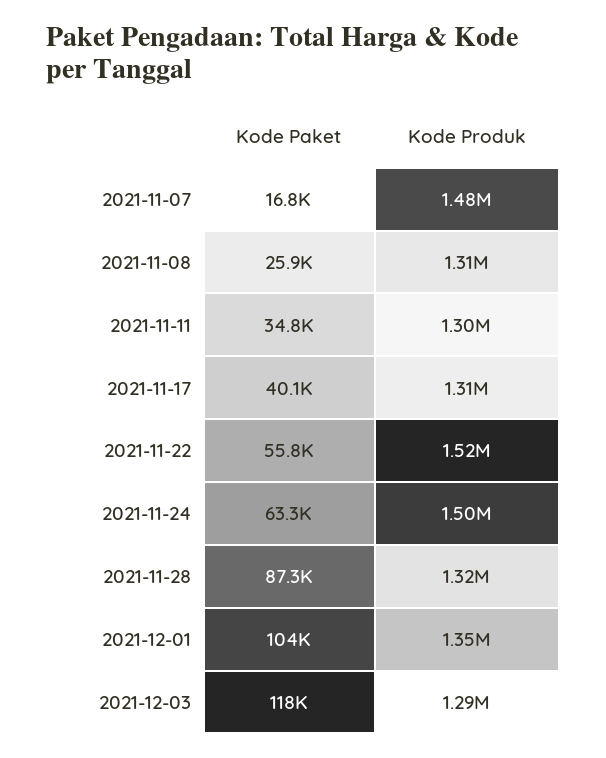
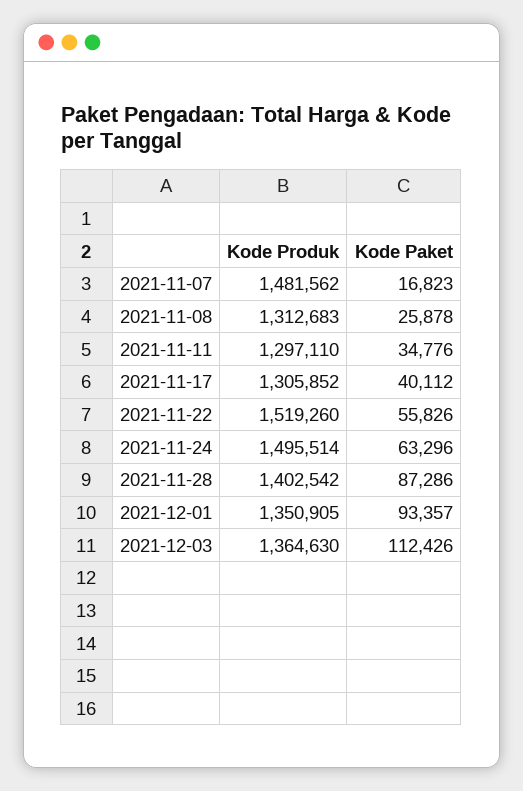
  {
    "Kode Paket": {
      "2021-11-07": 16823,
      "2021-11-08": 25878,
      "2021-11-11": 34776,
      "2021-11-17": 40112,
      "2021-11-22": 55826,
      "2021-11-24": 63296,
      "2021-11-28": 87286,
-     "2021-12-01": 104000,
+     "2021-12-01": 93357,
-     "2021-12-03": 118000
+     "2021-12-03": 112426
    },
    "Kode Produk": {
      "2021-11-07": 1481562,
      "2021-11-08": 1312683,
      "2021-11-11": 1297110,
      "2021-11-17": 1305852,
      "2021-11-22": 1519260,
      "2021-11-24": 1495514,
-     "2021-11-28": 1320000,
+     "2021-11-28": 1402542,
      "2021-12-01": 1350905,
-     "2021-12-03": 1290000
+     "2021-12-03": 1364630
    }
  }

